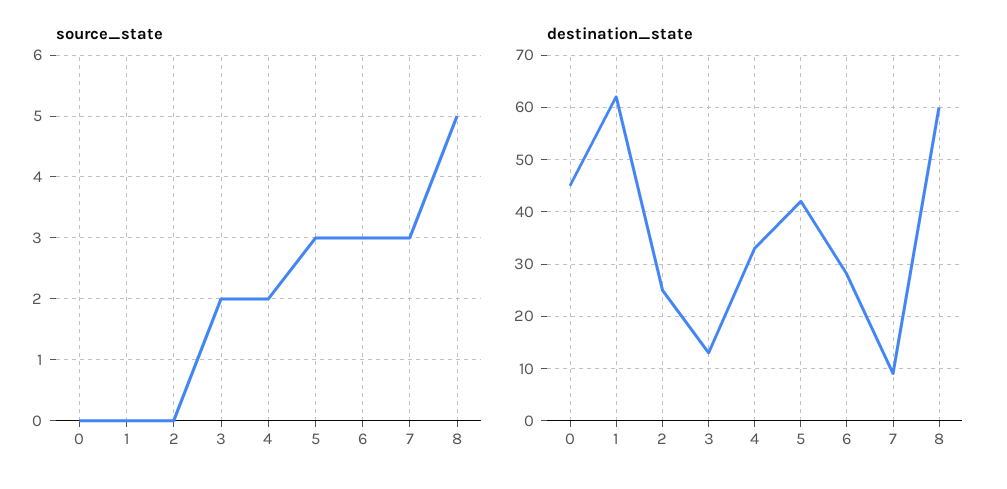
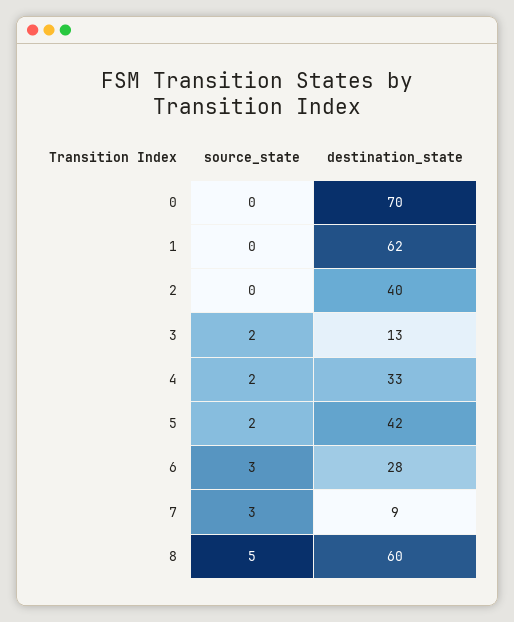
  {
    "source_state": {
      "0": 0,
      "1": 0,
      "2": 0,
      "3": 2,
      "4": 2,
-     "5": 3,
+     "5": 2,
      "6": 3,
      "7": 3,
      "8": 5
    },
    "destination_state": {
-     "0": 45,
+     "0": 70,
      "1": 62,
-     "2": 25,
+     "2": 40,
      "3": 13,
      "4": 33,
      "5": 42,
      "6": 28,
      "7": 9,
      "8": 60
    }
  }

